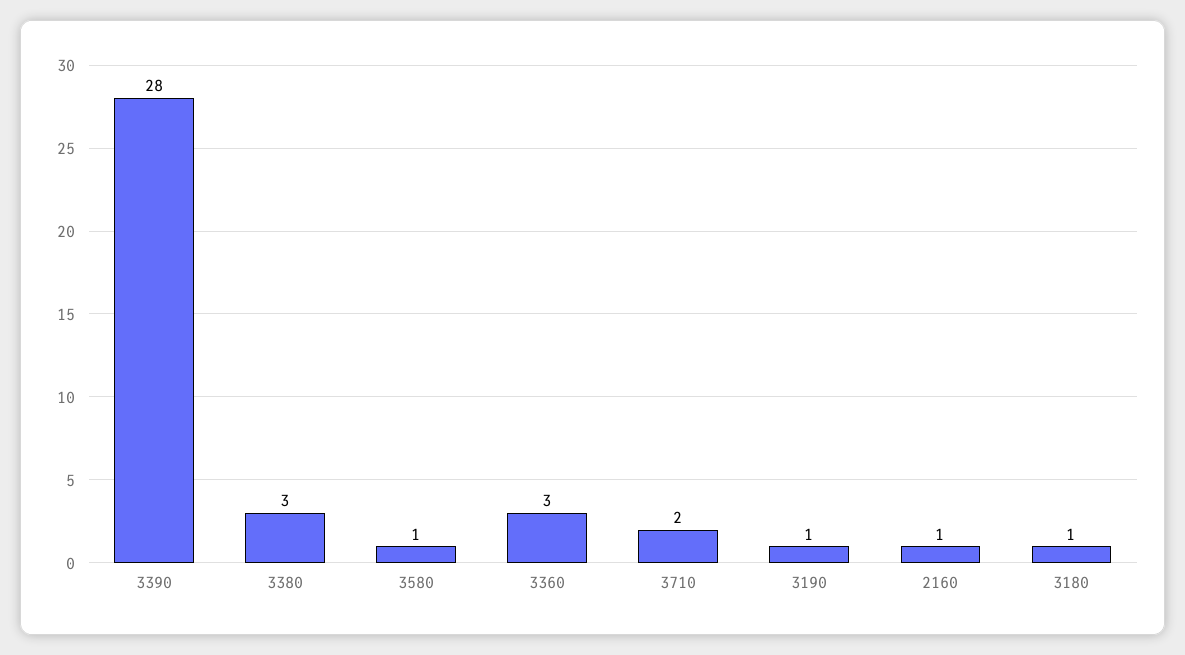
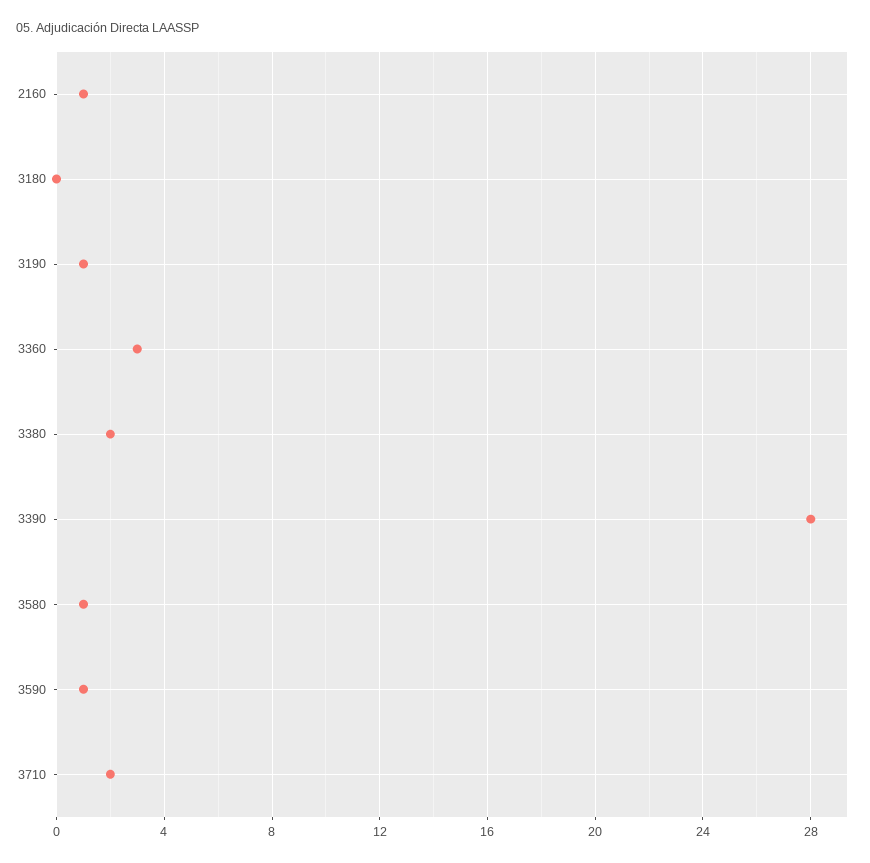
  {
    "3390": 28,
-   "3380": 3,
+   "3380": 2,
    "3580": 1,
    "3360": 3,
    "3710": 2,
    "3190": 1,
    "2160": 1,
-   "3180": 1
+   "3180": 0,
+   "3590": 1
  }

